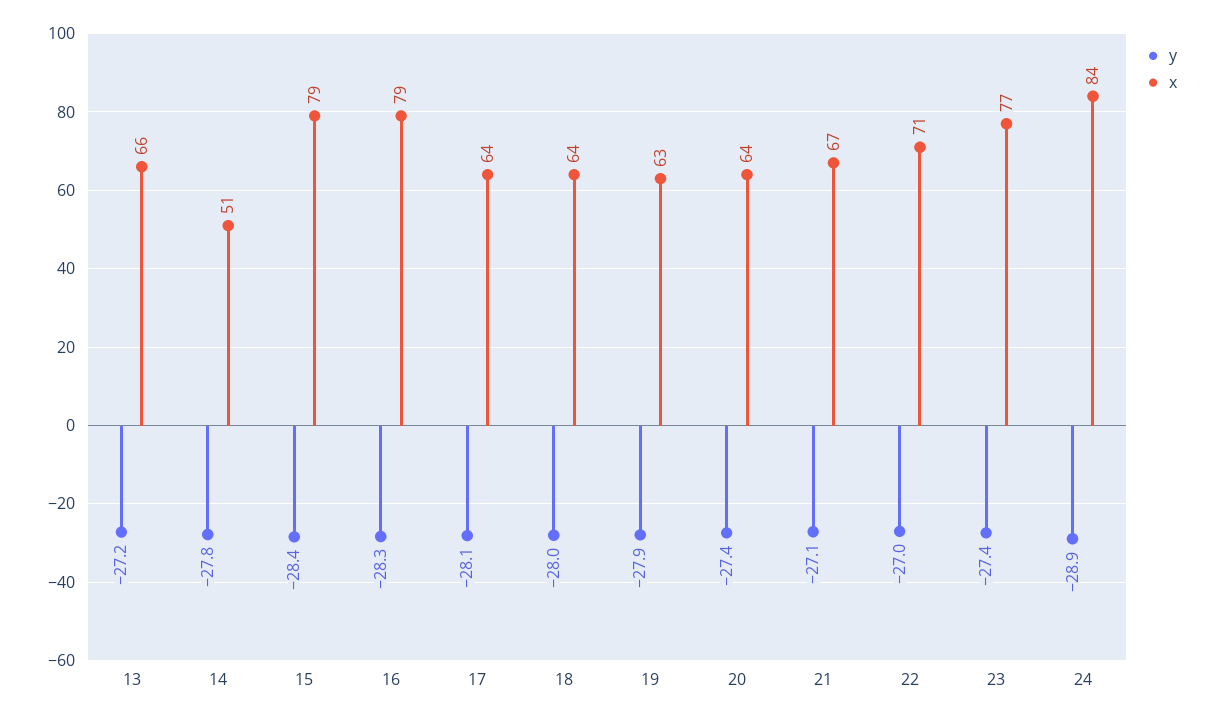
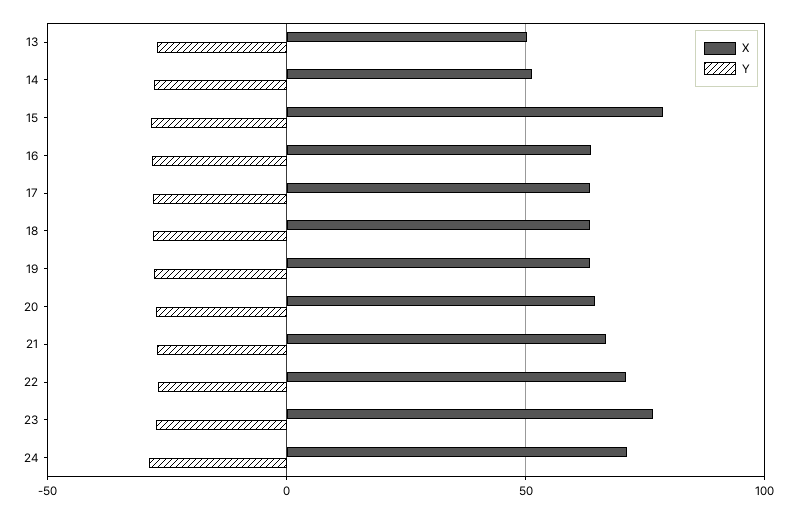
  {
    "y": {
      "13": -27.2,
      "14": -27.8,
      "15": -28.4,
      "16": -28.3,
      "17": -28.1,
      "18": -28,
      "19": -27.9,
      "20": -27.4,
      "21": -27.1,
      "22": -27,
      "23": -27.4,
      "24": -28.9
    },
    "x": {
-     "13": 66,
+     "13": 50,
      "14": 51,
      "15": 79,
-     "16": 79,
+     "16": 65,
      "17": 64,
      "18": 64,
      "19": 63,
      "20": 64,
      "21": 67,
      "22": 71,
      "23": 77,
-     "24": 84
+     "24": 70
    }
  }

